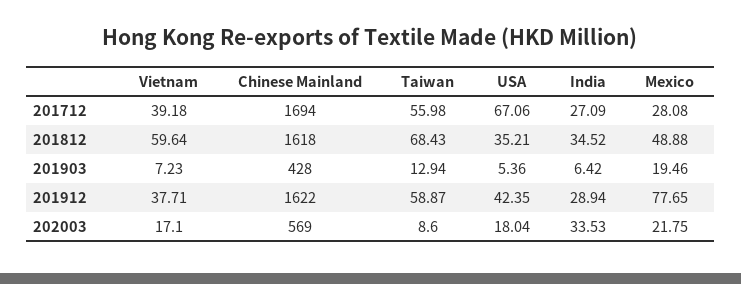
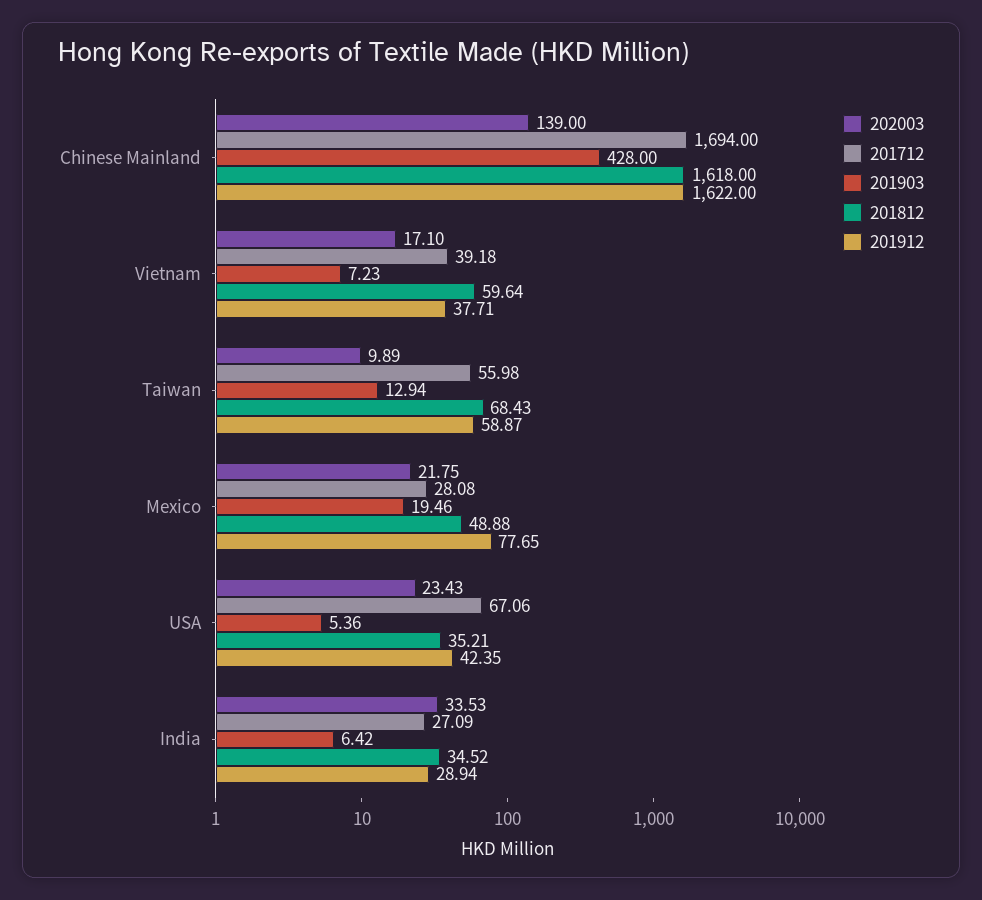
  {
    "201712": {
      "Vietnam": 39.18,
      "Chinese Mainland": 1694,
      "Taiwan": 55.98,
      "USA": 67.06,
      "India": 27.09,
      "Mexico": 28.08
    },
    "201812": {
      "Vietnam": 59.64,
      "Chinese Mainland": 1618,
      "Taiwan": 68.43,
      "USA": 35.21,
      "India": 34.52,
      "Mexico": 48.88
    },
    "201903": {
      "Vietnam": 7.23,
      "Chinese Mainland": 428,
      "Taiwan": 12.94,
      "USA": 5.36,
      "India": 6.42,
      "Mexico": 19.46
    },
    "201912": {
      "Vietnam": 37.71,
      "Chinese Mainland": 1622,
      "Taiwan": 58.87,
      "USA": 42.35,
      "India": 28.94,
      "Mexico": 77.65
    },
    "202003": {
      "Vietnam": 17.1,
-     "Chinese Mainland": 569,
+     "Chinese Mainland": 139,
-     "Taiwan": 8.6,
+     "Taiwan": 9.89,
-     "USA": 18.04,
+     "USA": 23.43,
      "India": 33.53,
      "Mexico": 21.75
    }
  }

